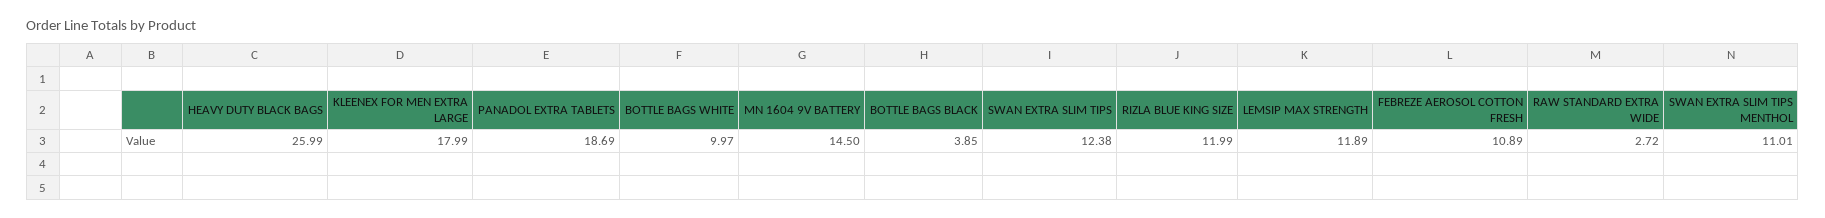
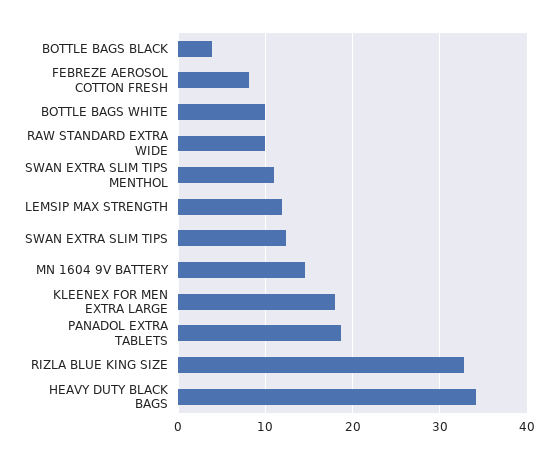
  {
-   "HEAVY DUTY BLACK BAGS": 25.99,
+   "HEAVY DUTY BLACK BAGS": 34,
    "KLEENEX FOR MEN EXTRA LARGE": 17.99,
    "PANADOL EXTRA TABLETS": 18.69,
    "BOTTLE BAGS WHITE": 9.97,
    "MN 1604 9V BATTERY": 14.5,
    "BOTTLE BAGS BLACK": 3.85,
    "SWAN EXTRA SLIM TIPS": 12.38,
-   "RIZLA BLUE KING SIZE": 11.99,
+   "RIZLA BLUE KING SIZE": 33,
    "LEMSIP MAX STRENGTH": 11.89,
-   "FEBREZE AEROSOL COTTON FRESH": 10.89,
+   "FEBREZE AEROSOL COTTON FRESH": 8,
-   "RAW STANDARD EXTRA WIDE": 2.72,
+   "RAW STANDARD EXTRA WIDE": 10,
    "SWAN EXTRA SLIM TIPS MENTHOL": 11.01
  }

